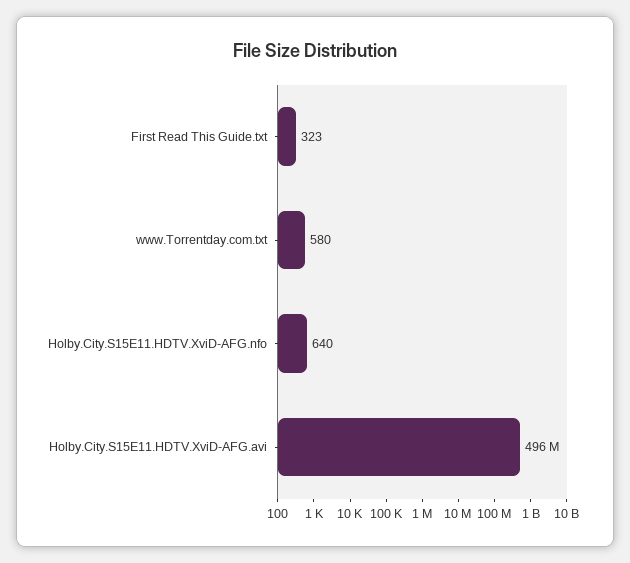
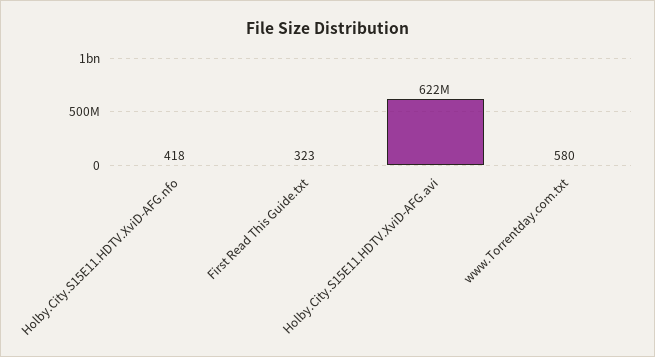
  {
    "First Read This Guide.txt": 323,
    "www.Torrentday.com.txt": 580,
-   "Holby.City.S15E11.HDTV.XviD-AFG.nfo": 640,
+   "Holby.City.S15E11.HDTV.XviD-AFG.nfo": 418,
-   "Holby.City.S15E11.HDTV.XviD-AFG.avi": 496000000
+   "Holby.City.S15E11.HDTV.XviD-AFG.avi": 622000000
  }

